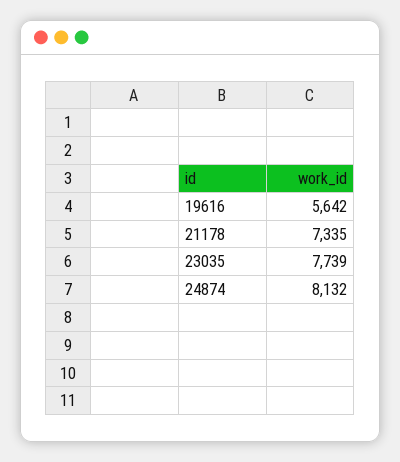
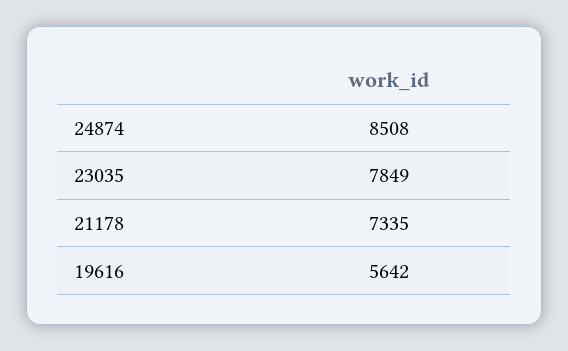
  {
    "19616": 5642,
    "21178": 7335,
-   "23035": 7739,
+   "23035": 7849,
-   "24874": 8132
+   "24874": 8508
  }

